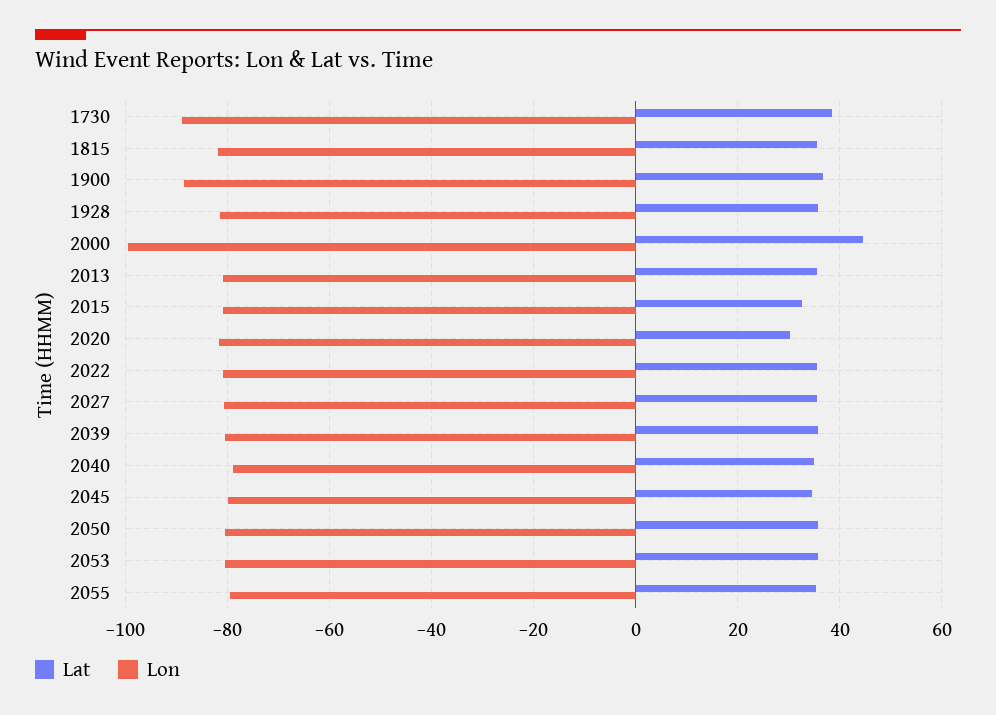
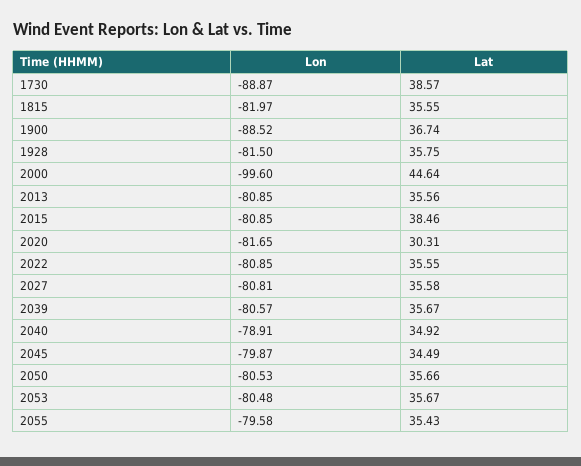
  {
    "Lat": {
      "1730": 38.57,
      "1815": 35.55,
      "1900": 36.74,
      "1928": 35.75,
      "2000": 44.64,
      "2013": 35.56,
-     "2015": 32,
+     "2015": 38.46,
      "2020": 30.31,
      "2022": 35.55,
      "2027": 35.58,
      "2039": 35.67,
      "2040": 34.92,
      "2045": 34.49,
      "2050": 35.66,
      "2053": 35.67,
      "2055": 35.43
    },
    "Lon": {
      "1730": -88.87,
      "1815": -81.97,
      "1900": -88.52,
      "1928": -81.5,
      "2000": -99.6,
      "2013": -80.85,
      "2015": -80.85,
      "2020": -81.65,
      "2022": -80.85,
      "2027": -80.81,
      "2039": -80.57,
      "2040": -78.91,
      "2045": -79.87,
      "2050": -80.53,
      "2053": -80.48,
      "2055": -79.58
    }
  }

